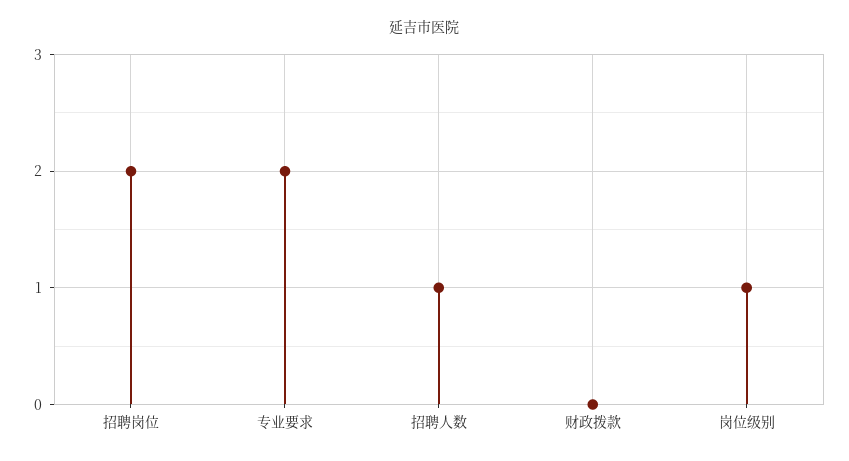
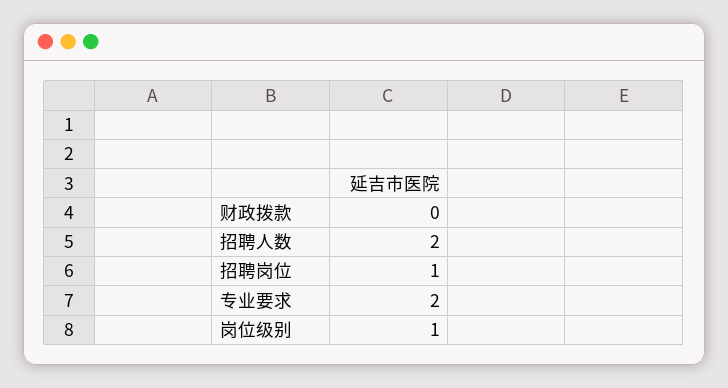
  {
-   "招聘岗位": 2,
+   "招聘岗位": 1,
    "专业要求": 2,
-   "招聘人数": 1,
+   "招聘人数": 2,
    "财政拨款": 0,
    "岗位级别": 1
  }

